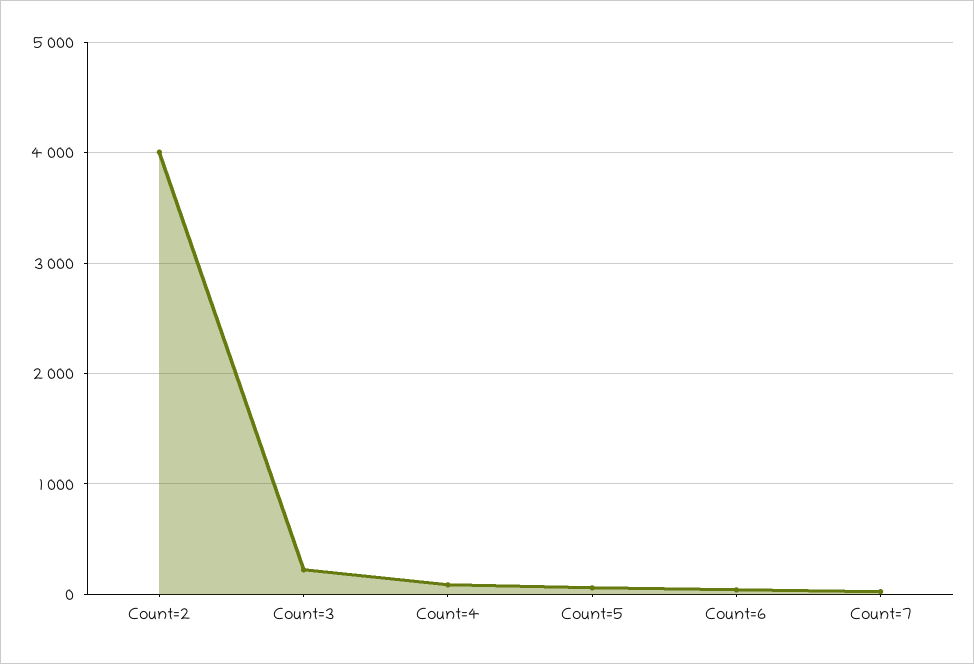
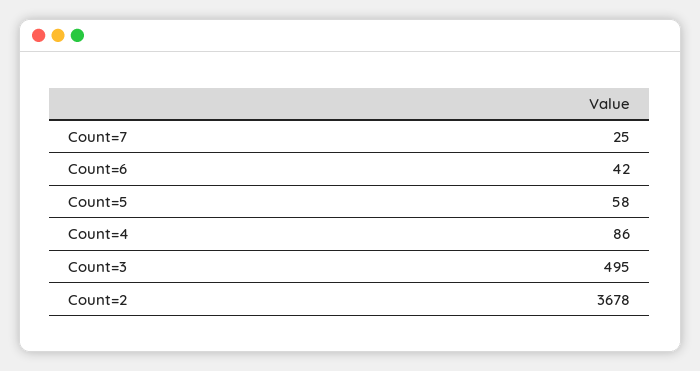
  {
-   "Count=2": 4000,
+   "Count=2": 3678,
-   "Count=3": 200,
+   "Count=3": 495,
    "Count=4": 86,
    "Count=5": 58,
    "Count=6": 42,
    "Count=7": 25
  }

